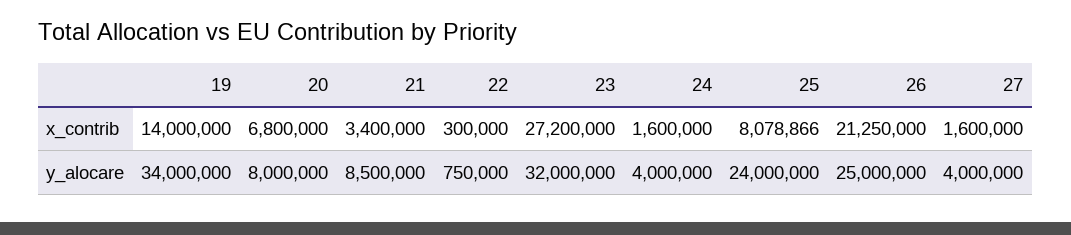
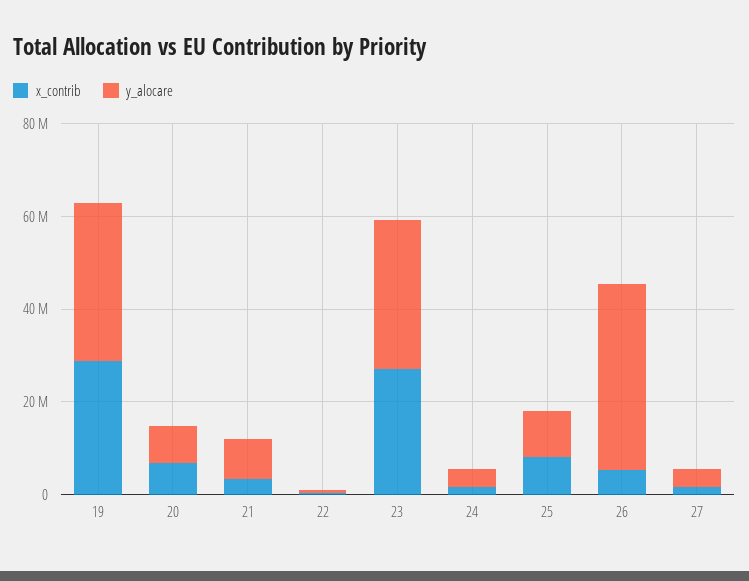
  {
    "x_contrib": {
-     "19": 14000000,
+     "19": 30000000,
      "20": 6800000,
      "21": 3400000,
      "22": 300000,
      "23": 27200000,
      "24": 1600000,
      "25": 8078866,
-     "26": 21250000,
+     "26": 5000000,
      "27": 1600000
    },
    "y_alocare": {
      "19": 34000000,
      "20": 8000000,
      "21": 8500000,
      "22": 750000,
      "23": 32000000,
      "24": 4000000,
-     "25": 24000000,
+     "25": 10000000,
-     "26": 25000000,
+     "26": 40000000,
      "27": 4000000
    }
  }

